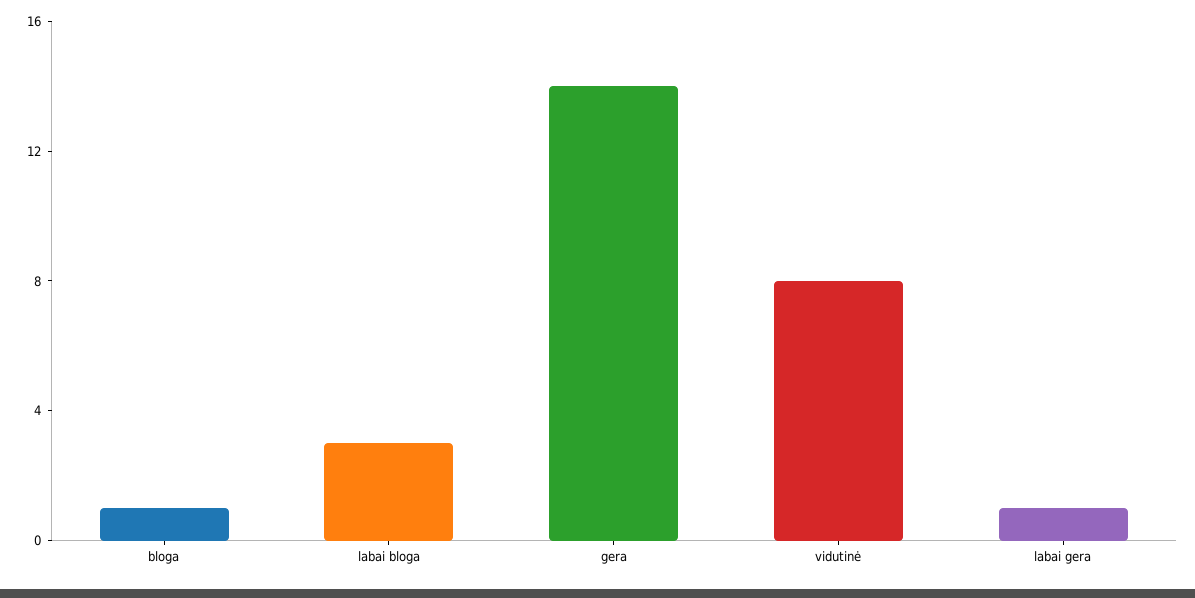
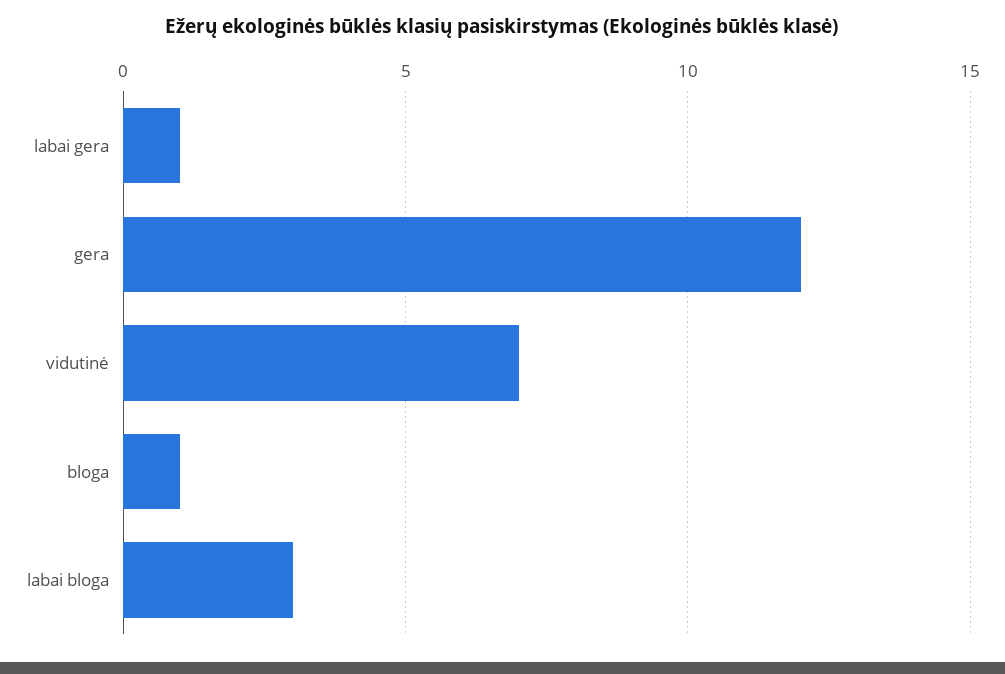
  {
    "bloga": 1,
    "labai bloga": 3,
-   "gera": 14,
+   "gera": 12,
-   "vidutinė": 8,
+   "vidutinė": 7,
    "labai gera": 1
  }

